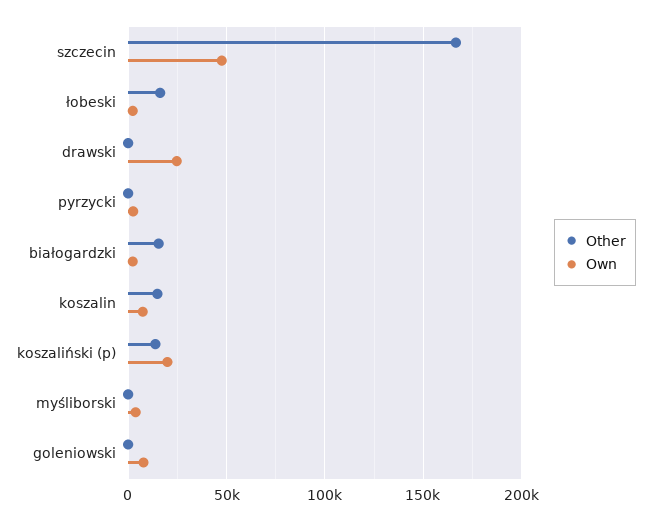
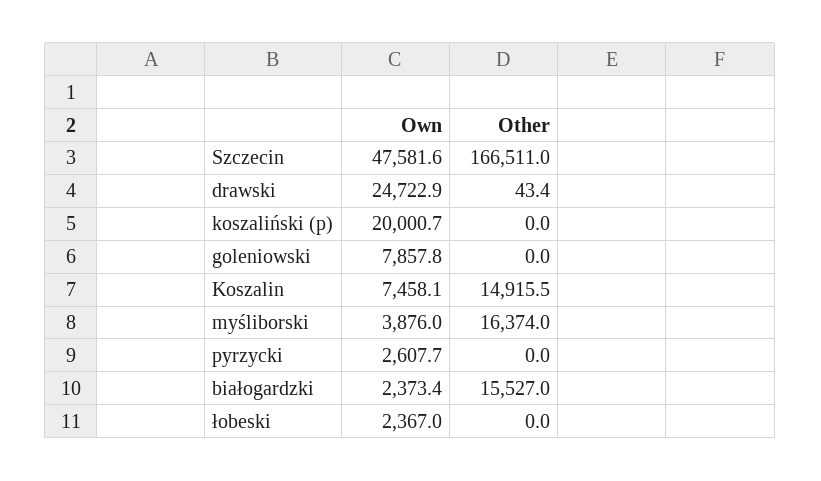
  {
    "Other": {
      "szczecin": 166511,
-     "łobeski": 15000,
+     "łobeski": 0,
      "drawski": 43.4,
      "pyrzycki": 0,
      "białogardzki": 15527,
      "koszalin": 14915.5,
-     "koszaliński (p)": 15000,
+     "koszaliński (p)": 0,
-     "myśliborski": 0,
+     "myśliborski": 16374,
      "goleniowski": 0
    },
    "Own": {
      "szczecin": 47581.6,
      "łobeski": 2367,
      "drawski": 24722.9,
      "pyrzycki": 2607.7,
      "białogardzki": 2373.4,
      "koszalin": 7458.1,
      "koszaliński (p)": 20000.7,
      "myśliborski": 3876,
      "goleniowski": 7857.8
    }
  }

